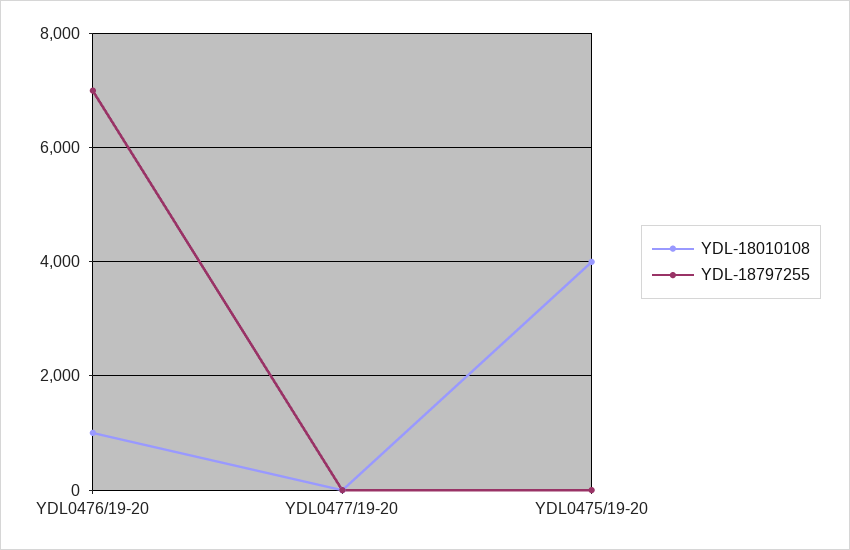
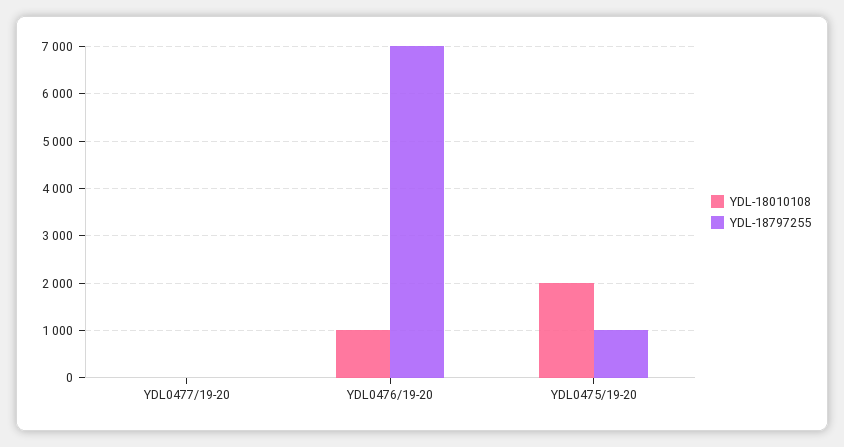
  {
    "YDL-18010108": {
      "YDL0476/19-20": 1000,
      "YDL0477/19-20": 0,
-     "YDL0475/19-20": 4000
+     "YDL0475/19-20": 2000
    },
    "YDL-18797255": {
      "YDL0476/19-20": 7000,
      "YDL0477/19-20": 0,
-     "YDL0475/19-20": 0
+     "YDL0475/19-20": 1000
    }
  }

